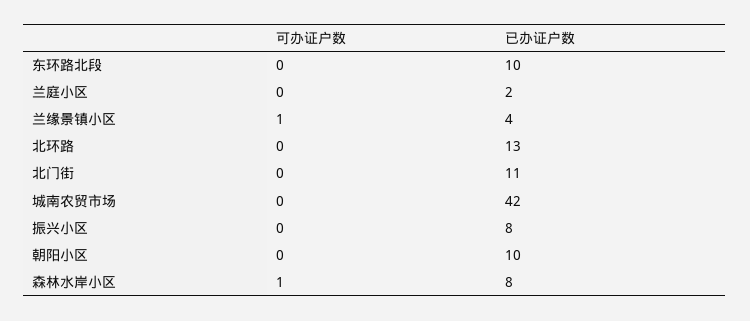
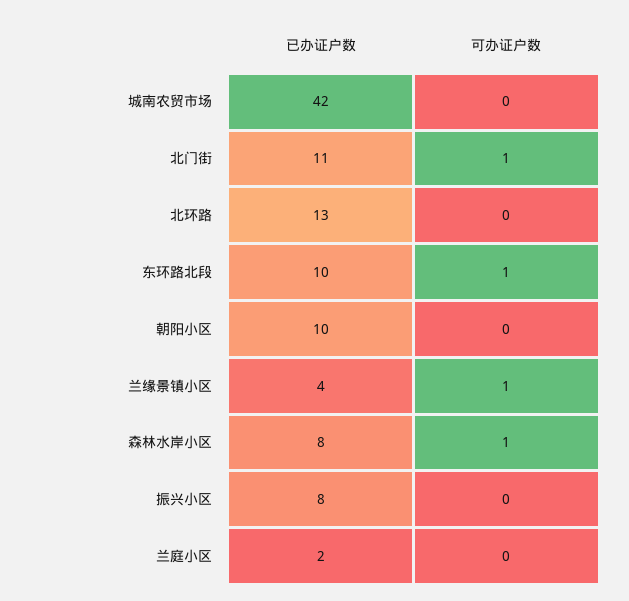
  {
    "可办证户数": {
-     "东环路北段": 0,
+     "东环路北段": 1,
      "兰庭小区": 0,
      "兰缘景镇小区": 1,
      "北环路": 0,
-     "北门街": 0,
+     "北门街": 1,
      "城南农贸市场": 0,
      "振兴小区": 0,
      "朝阳小区": 0,
      "森林水岸小区": 1
    },
    "已办证户数": {
      "东环路北段": 10,
      "兰庭小区": 2,
      "兰缘景镇小区": 4,
      "北环路": 13,
      "北门街": 11,
      "城南农贸市场": 42,
      "振兴小区": 8,
      "朝阳小区": 10,
      "森林水岸小区": 8
    }
  }

